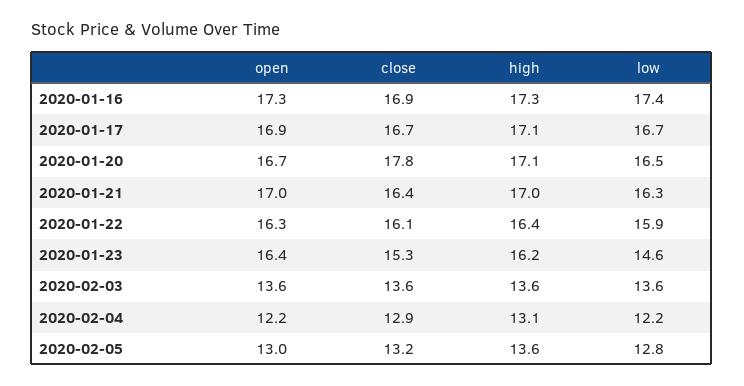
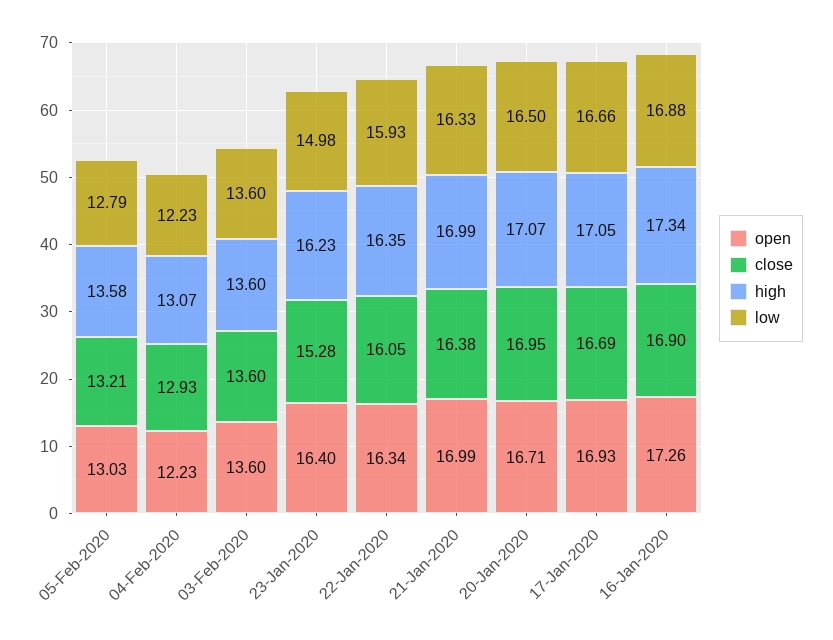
  {
    "open": {
      "2020-01-16": 17.26,
      "2020-01-17": 16.93,
      "2020-01-20": 16.71,
      "2020-01-21": 16.99,
      "2020-01-22": 16.34,
      "2020-01-23": 16.4,
      "2020-02-03": 13.6,
      "2020-02-04": 12.23,
      "2020-02-05": 13.03
    },
    "close": {
      "2020-01-16": 16.9,
      "2020-01-17": 16.69,
-     "2020-01-20": 17.8,
+     "2020-01-20": 16.95,
      "2020-01-21": 16.38,
      "2020-01-22": 16.05,
      "2020-01-23": 15.28,
      "2020-02-03": 13.6,
      "2020-02-04": 12.93,
      "2020-02-05": 13.21
    },
    "high": {
      "2020-01-16": 17.34,
      "2020-01-17": 17.05,
      "2020-01-20": 17.07,
      "2020-01-21": 16.99,
      "2020-01-22": 16.35,
      "2020-01-23": 16.23,
      "2020-02-03": 13.6,
      "2020-02-04": 13.07,
      "2020-02-05": 13.58
    },
    "low": {
-     "2020-01-16": 17.4,
+     "2020-01-16": 16.88,
      "2020-01-17": 16.66,
      "2020-01-20": 16.5,
      "2020-01-21": 16.33,
      "2020-01-22": 15.93,
-     "2020-01-23": 14.6,
+     "2020-01-23": 14.98,
      "2020-02-03": 13.6,
      "2020-02-04": 12.23,
      "2020-02-05": 12.79
    }
  }

